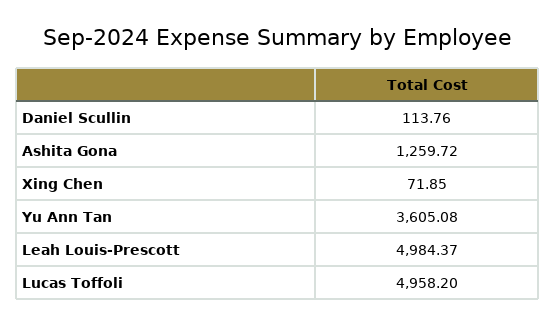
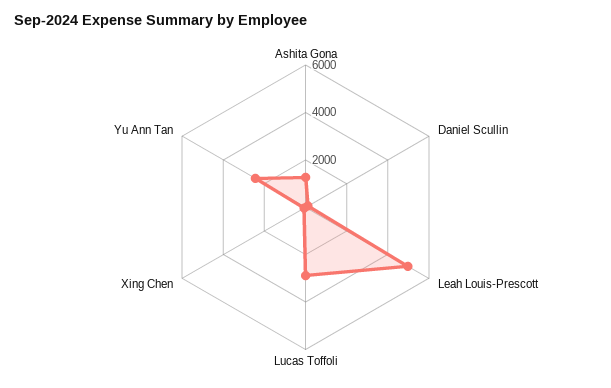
  {
    "Daniel Scullin": 113.76,
    "Ashita Gona": 1259.72,
    "Xing Chen": 71.85,
-   "Yu Ann Tan": 3605.08,
+   "Yu Ann Tan": 2500,
    "Leah Louis-Prescott": 4984.37,
-   "Lucas Toffoli": 4958.2
+   "Lucas Toffoli": 3000
  }

